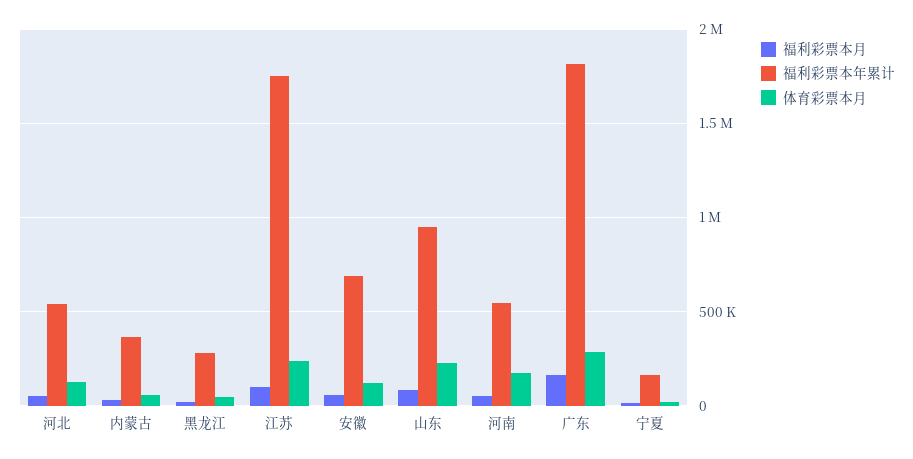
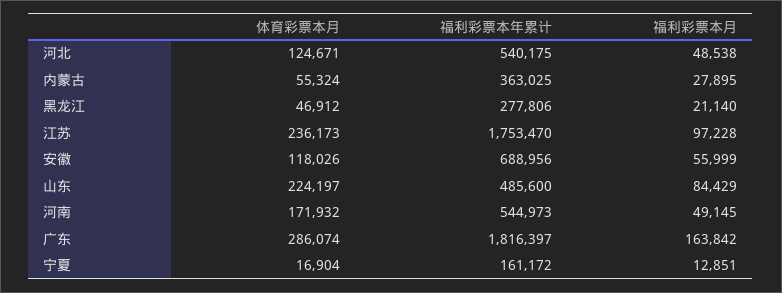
  {
    "福利彩票本月": {
      "河北": 48538,
      "内蒙古": 27895,
      "黑龙江": 21140,
      "江苏": 97228,
      "安徽": 55999,
      "山东": 84429,
      "河南": 49145,
      "广东": 163842,
      "宁夏": 12851
    },
    "福利彩票本年累计": {
      "河北": 540175,
      "内蒙古": 363025,
      "黑龙江": 277806,
      "江苏": 1753470,
      "安徽": 688956,
-     "山东": 950000,
+     "山东": 485600,
      "河南": 544973,
      "广东": 1816397,
      "宁夏": 161172
    },
    "体育彩票本月": {
      "河北": 124671,
      "内蒙古": 55324,
      "黑龙江": 46912,
      "江苏": 236173,
      "安徽": 118026,
      "山东": 224197,
      "河南": 171932,
      "广东": 286074,
      "宁夏": 16904
    }
  }

